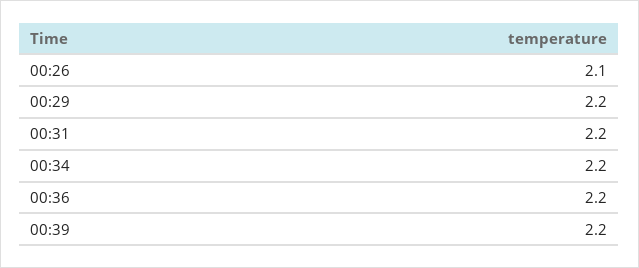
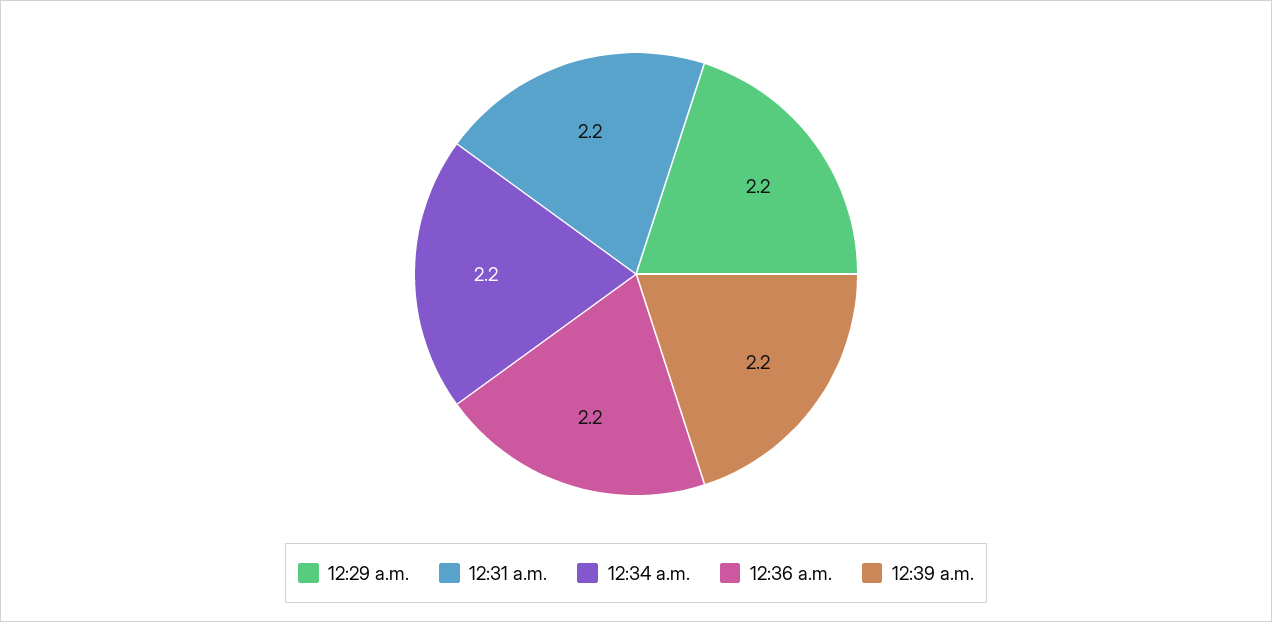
  {
-   "00:26": 2.1,
    "00:29": 2.2,
    "00:31": 2.2,
    "00:34": 2.2,
    "00:36": 2.2,
    "00:39": 2.2
  }

